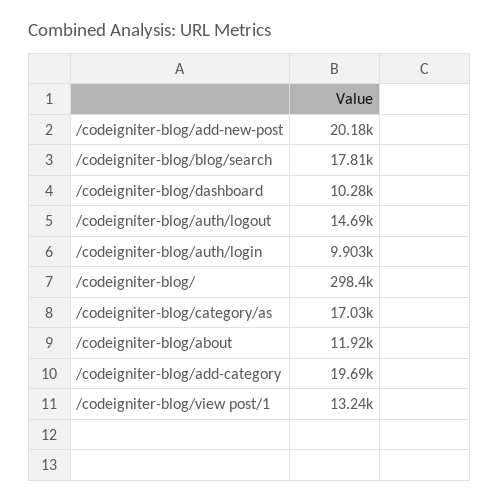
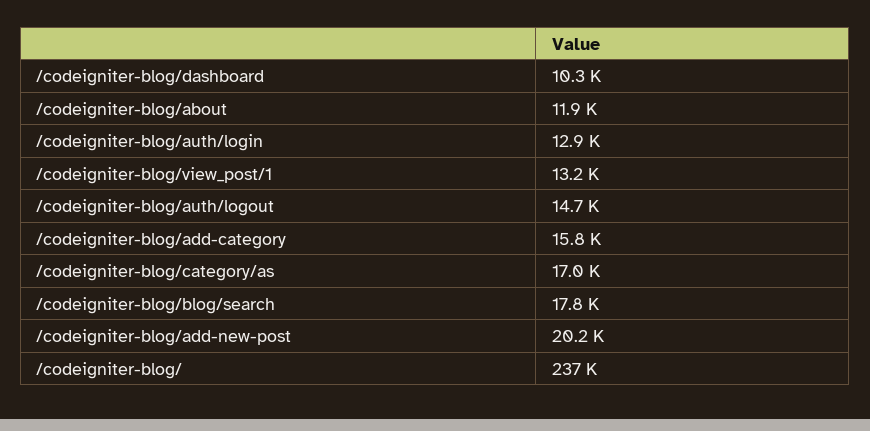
  {
    "/codeigniter-blog/add-new-post": 20180,
    "/codeigniter-blog/blog/search": 17810,
    "/codeigniter-blog/dashboard": 10280,
    "/codeigniter-blog/auth/logout": 14690,
-   "/codeigniter-blog/auth/login": 9903,
+   "/codeigniter-blog/auth/login": 12900,
-   "/codeigniter-blog/": 298400,
+   "/codeigniter-blog/": 237000,
    "/codeigniter-blog/category/as": 17030,
    "/codeigniter-blog/about": 11920,
-   "/codeigniter-blog/add-category": 19690,
+   "/codeigniter-blog/add-category": 15800,
    "/codeigniter-blog/view post/1": 13240
  }

